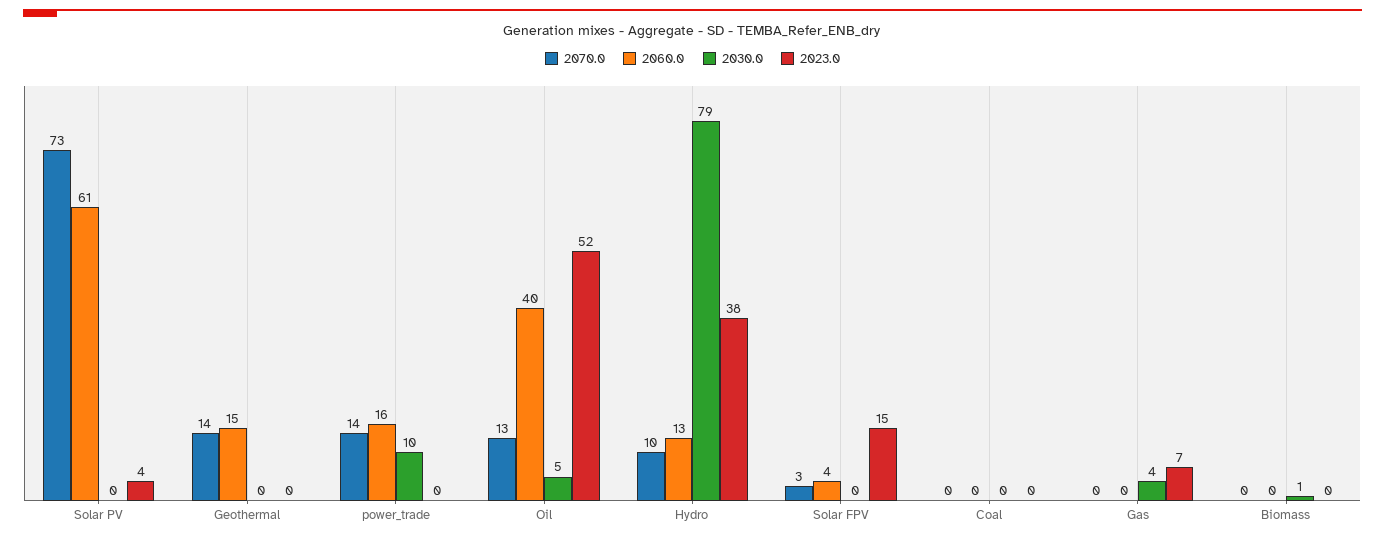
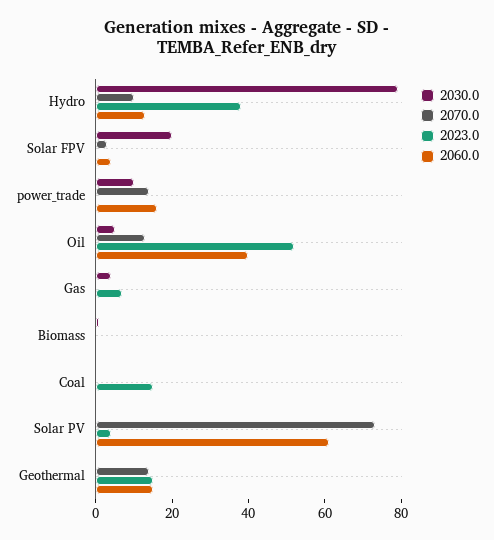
  {
    "2070.0": {
      "Solar PV": 73,
      "Geothermal": 14,
      "power_trade": 14,
      "Oil": 13,
      "Hydro": 10,
      "Solar FPV": 3,
      "Coal": 0,
      "Gas": 0,
      "Biomass": 0
    },
    "2060.0": {
      "Solar PV": 61,
      "Geothermal": 15,
      "power_trade": 16,
      "Oil": 40,
      "Hydro": 13,
      "Solar FPV": 4,
      "Coal": 0,
      "Gas": 0,
      "Biomass": 0
    },
    "2030.0": {
      "Solar PV": 0,
      "Geothermal": 0,
      "power_trade": 10,
      "Oil": 5,
      "Hydro": 79,
-     "Solar FPV": 0,
+     "Solar FPV": 20,
      "Coal": 0,
      "Gas": 4,
      "Biomass": 1
    },
    "2023.0": {
      "Solar PV": 4,
-     "Geothermal": 0,
+     "Geothermal": 15,
      "power_trade": 0,
      "Oil": 52,
      "Hydro": 38,
-     "Solar FPV": 15,
+     "Solar FPV": 0,
-     "Coal": 0,
+     "Coal": 15,
      "Gas": 7,
      "Biomass": 0
    }
  }

